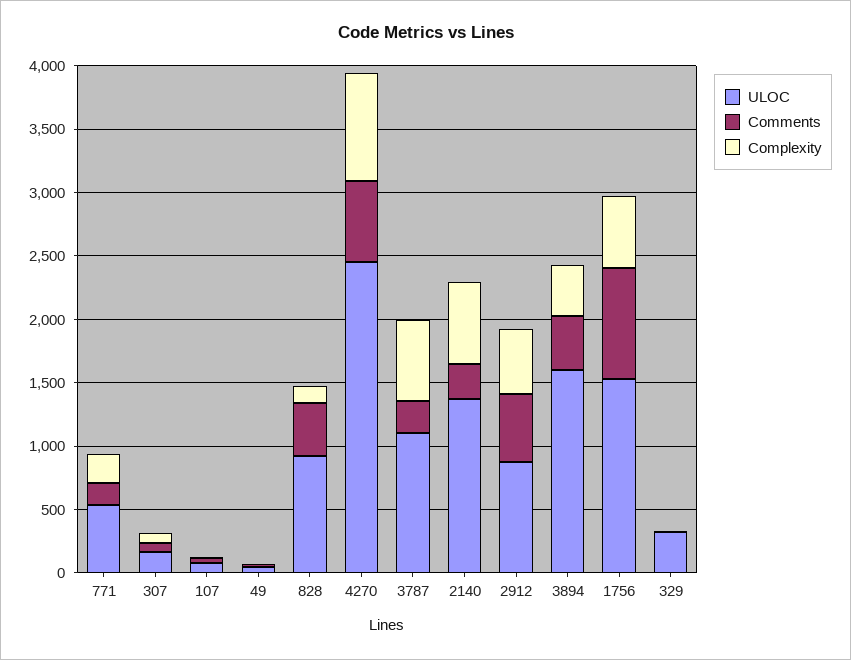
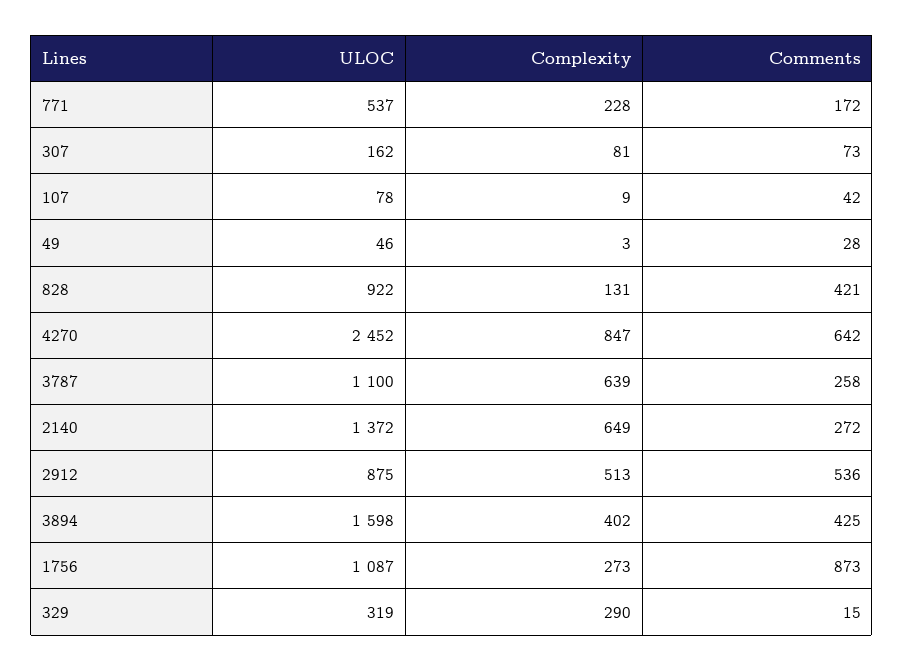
  {
    "ULOC": {
      "771": 537,
      "307": 162,
      "107": 78,
      "49": 46,
      "828": 922,
      "4270": 2452,
      "3787": 1100,
      "2140": 1372,
      "2912": 875,
      "3894": 1598,
-     "1756": 1500,
+     "1756": 1087,
      "329": 319
    },
    "Comments": {
      "771": 172,
      "307": 73,
      "107": 42,
      "49": 28,
      "828": 421,
      "4270": 642,
      "3787": 258,
      "2140": 272,
      "2912": 536,
      "3894": 425,
      "1756": 873,
      "329": 15
    },
    "Complexity": {
      "771": 228,
      "307": 81,
      "107": 9,
      "49": 3,
      "828": 131,
      "4270": 847,
      "3787": 639,
      "2140": 649,
      "2912": 513,
      "3894": 402,
-     "1756": 600,
+     "1756": 273,
-     "329": 0
+     "329": 290
    }
  }

